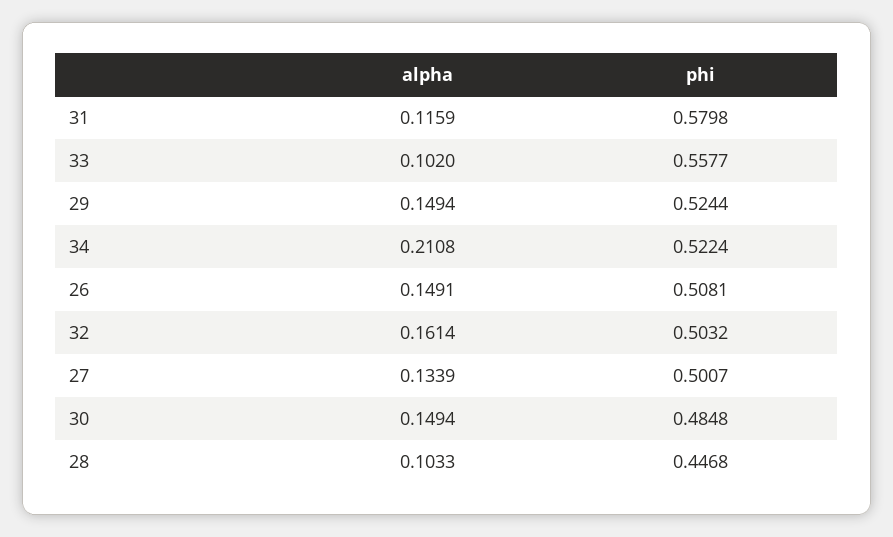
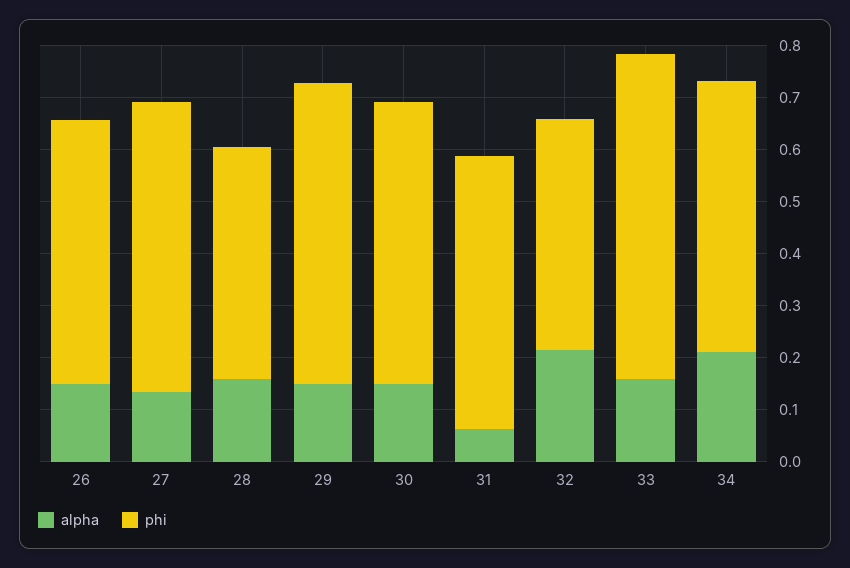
  {
    "alpha": {
-     "31": 0.1159,
+     "31": 0.06,
-     "33": 0.102,
+     "33": 0.16,
      "29": 0.1494,
      "34": 0.2108,
      "26": 0.1491,
-     "32": 0.1614,
+     "32": 0.22,
      "27": 0.1339,
      "30": 0.1494,
-     "28": 0.1033
+     "28": 0.16
    },
    "phi": {
-     "31": 0.5798,
+     "31": 0.52,
-     "33": 0.5577,
+     "33": 0.62,
-     "29": 0.5244,
+     "29": 0.58,
      "34": 0.5224,
      "26": 0.5081,
-     "32": 0.5032,
+     "32": 0.44,
-     "27": 0.5007,
+     "27": 0.56,
-     "30": 0.4848,
+     "30": 0.54,
      "28": 0.4468
    }
  }

